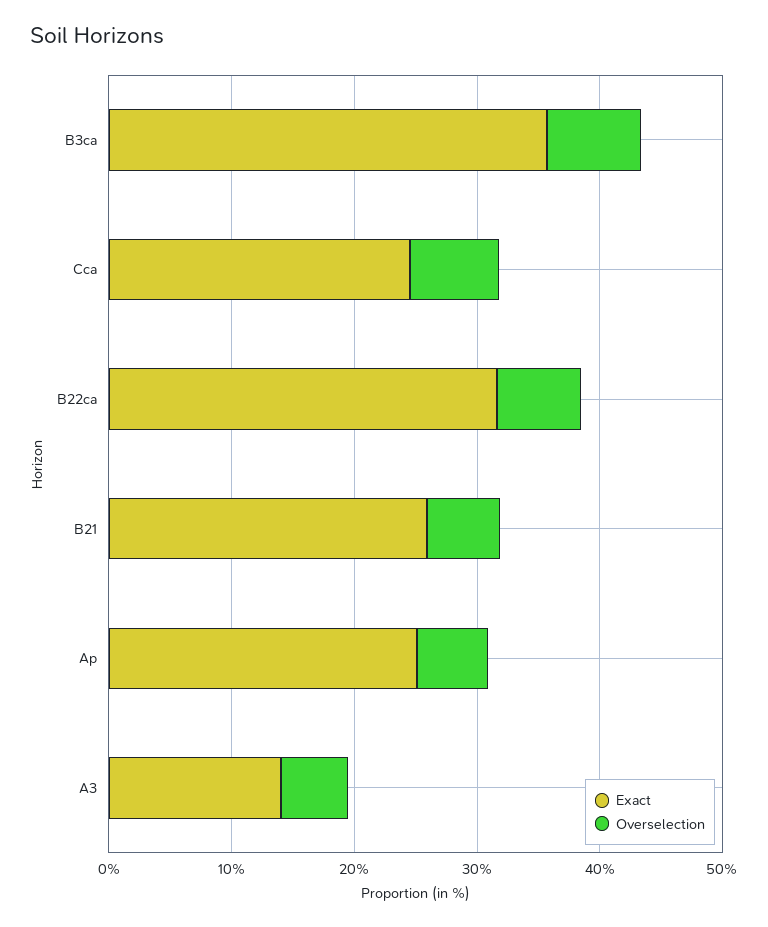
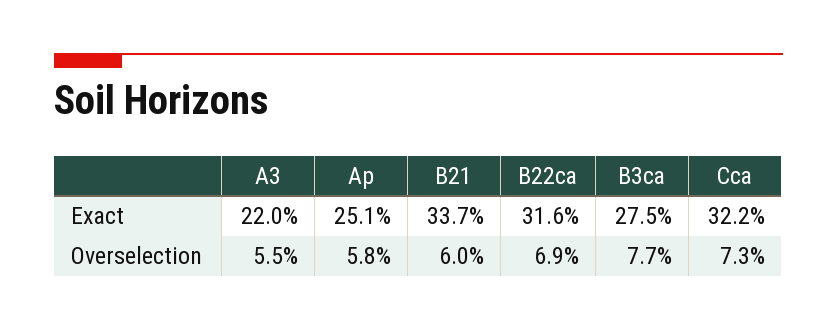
  {
    "Exact": {
-     "B3ca": 36,
+     "B3ca": 27.5,
-     "Cca": 24,
+     "Cca": 32.2,
      "B22ca": 31.6,
-     "B21": 26,
+     "B21": 33.7,
      "Ap": 25.1,
-     "A3": 14
+     "A3": 22
    },
    "Overselection": {
      "B3ca": 7.7,
      "Cca": 7.3,
      "B22ca": 6.9,
      "B21": 6,
      "Ap": 5.8,
      "A3": 5.5
    }
  }

